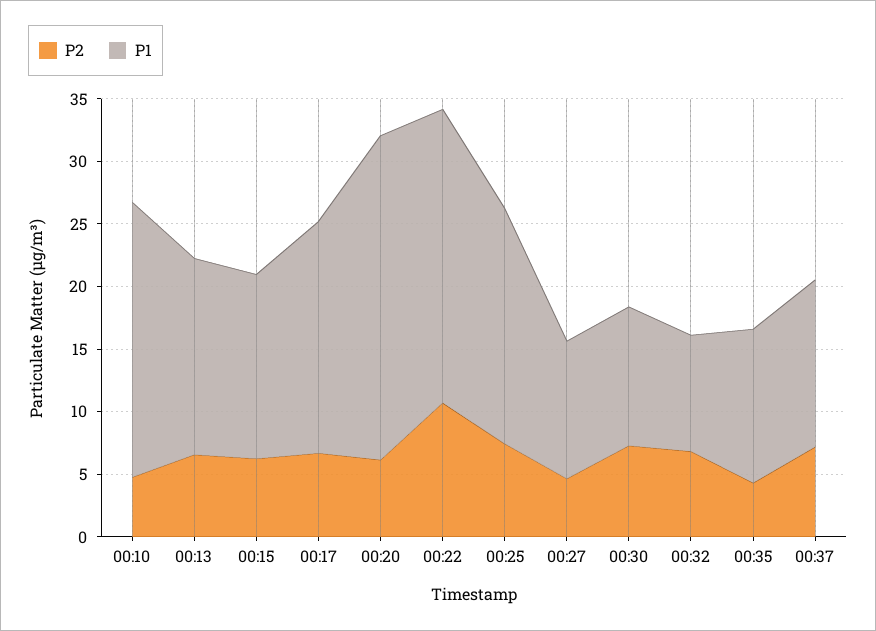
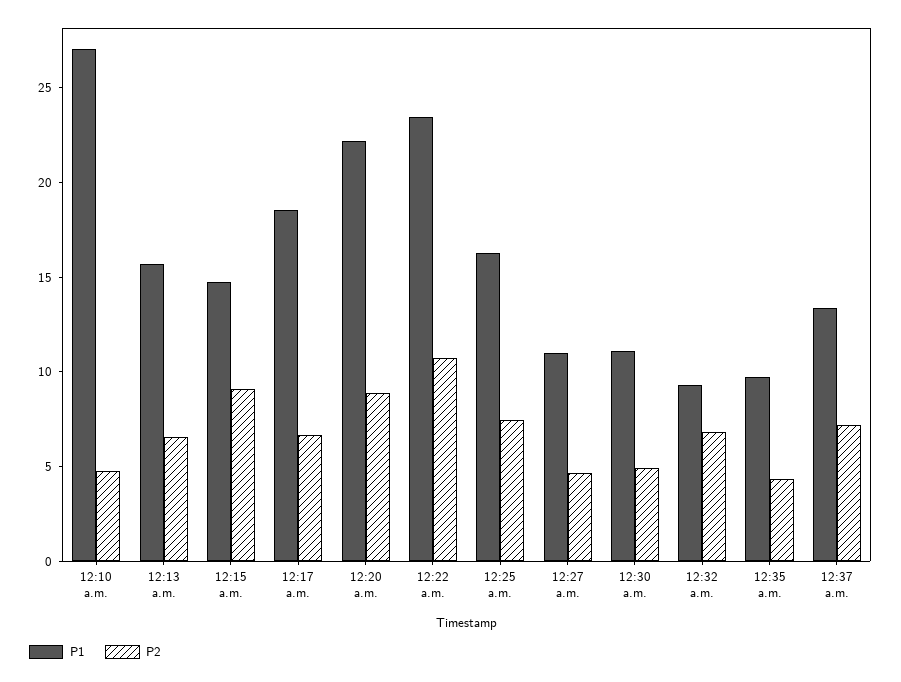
  {
    "P2": {
      "00:10": 5,
      "00:13": 7,
-     "00:15": 6,
+     "00:15": 9,
      "00:17": 7,
-     "00:20": 6,
+     "00:20": 9,
      "00:22": 11,
      "00:25": 7,
      "00:27": 5,
-     "00:30": 7,
+     "00:30": 5,
      "00:32": 7,
      "00:35": 4,
      "00:37": 7
    },
    "P1": {
-     "00:10": 22,
+     "00:10": 27,
      "00:13": 16,
      "00:15": 15,
      "00:17": 19,
-     "00:20": 26,
+     "00:20": 22,
      "00:22": 23,
-     "00:25": 19,
+     "00:25": 16,
      "00:27": 11,
      "00:30": 11,
      "00:32": 9,
-     "00:35": 12,
+     "00:35": 10,
      "00:37": 13
    }
  }

